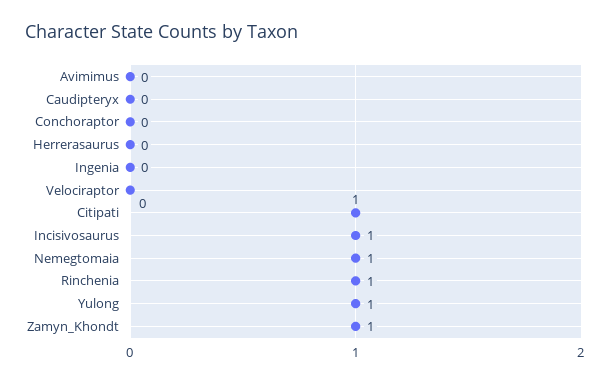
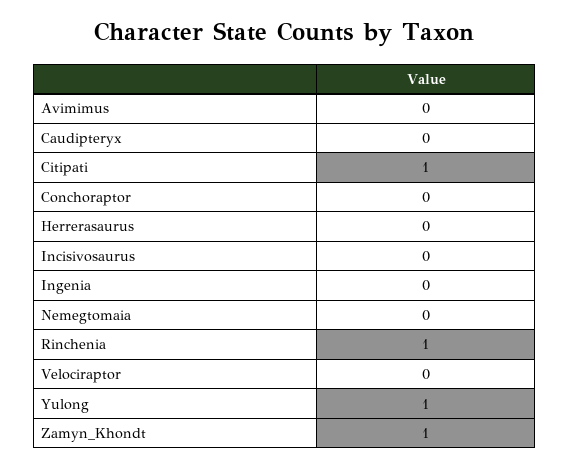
  {
    "Avimimus": 0,
    "Caudipteryx": 0,
    "Conchoraptor": 0,
    "Herrerasaurus": 0,
    "Ingenia": 0,
    "Velociraptor": 0,
    "Citipati": 1,
-   "Incisivosaurus": 1,
+   "Incisivosaurus": 0,
-   "Nemegtomaia": 1,
+   "Nemegtomaia": 0,
    "Rinchenia": 1,
    "Yulong": 1,
    "Zamyn_Khondt": 1
  }

